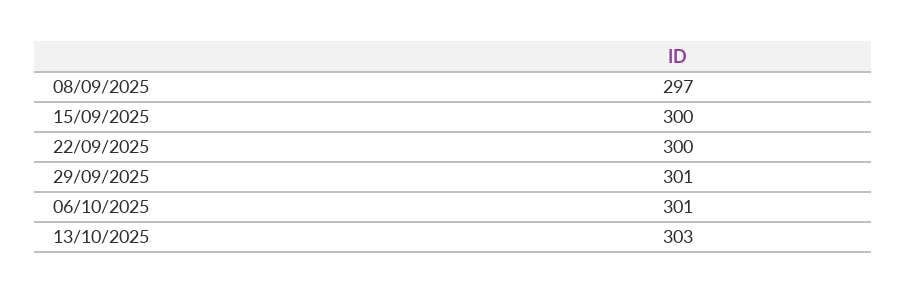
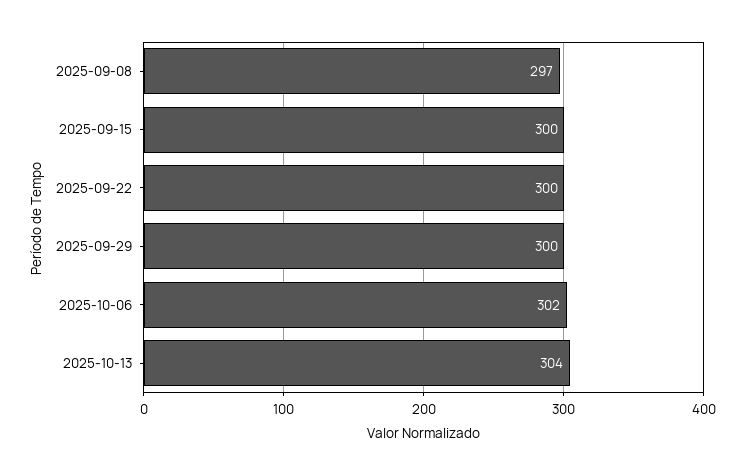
  {
    "08/09/2025": 297,
    "15/09/2025": 300,
    "22/09/2025": 300,
-   "29/09/2025": 301,
+   "29/09/2025": 300,
-   "06/10/2025": 301,
+   "06/10/2025": 302,
-   "13/10/2025": 303
+   "13/10/2025": 304
  }

